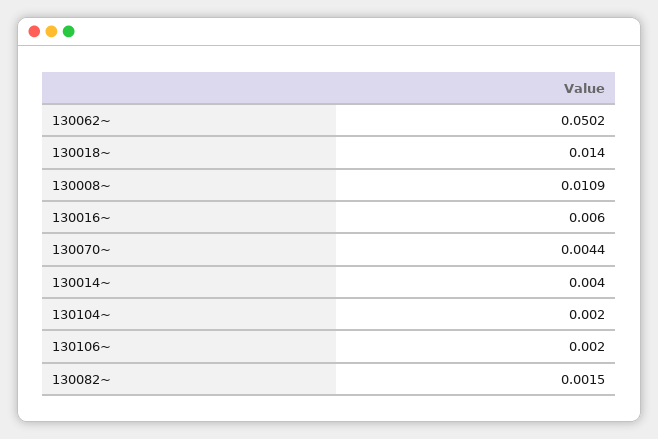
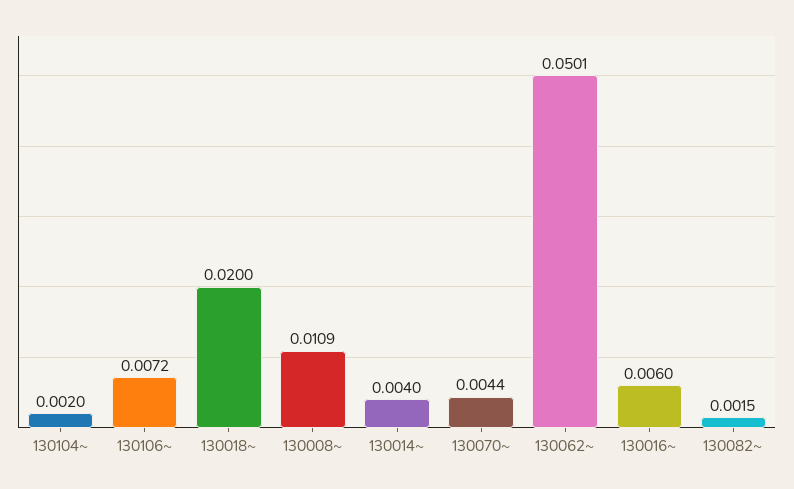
  {
-   "130062~": 0.0502,
+   "130062~": 0.0501,
-   "130018~": 0.014,
+   "130018~": 0.02,
    "130008~": 0.0109,
    "130016~": 0.006,
    "130070~": 0.0044,
    "130014~": 0.004,
    "130104~": 0.002,
-   "130106~": 0.002,
+   "130106~": 0.0072,
    "130082~": 0.0015
  }

